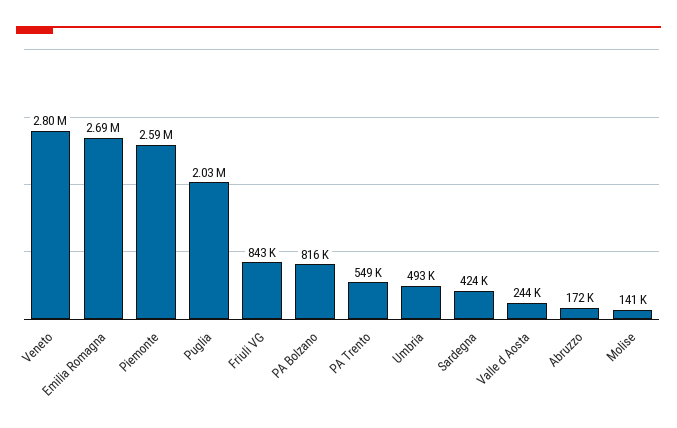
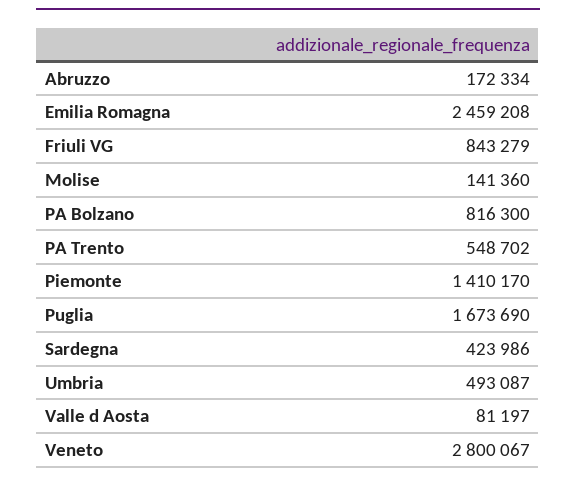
  {
    "Veneto": 2800067,
-   "Emilia Romagna": 2690000,
+   "Emilia Romagna": 2459208,
-   "Piemonte": 2590000,
+   "Piemonte": 1410170,
-   "Puglia": 2030000,
+   "Puglia": 1673690,
    "Friuli VG": 843279,
    "PA Bolzano": 816300,
    "PA Trento": 548702,
    "Umbria": 493087,
    "Sardegna": 423986,
-   "Valle d Aosta": 244000,
+   "Valle d Aosta": 81197,
    "Abruzzo": 172334,
    "Molise": 141360
  }

